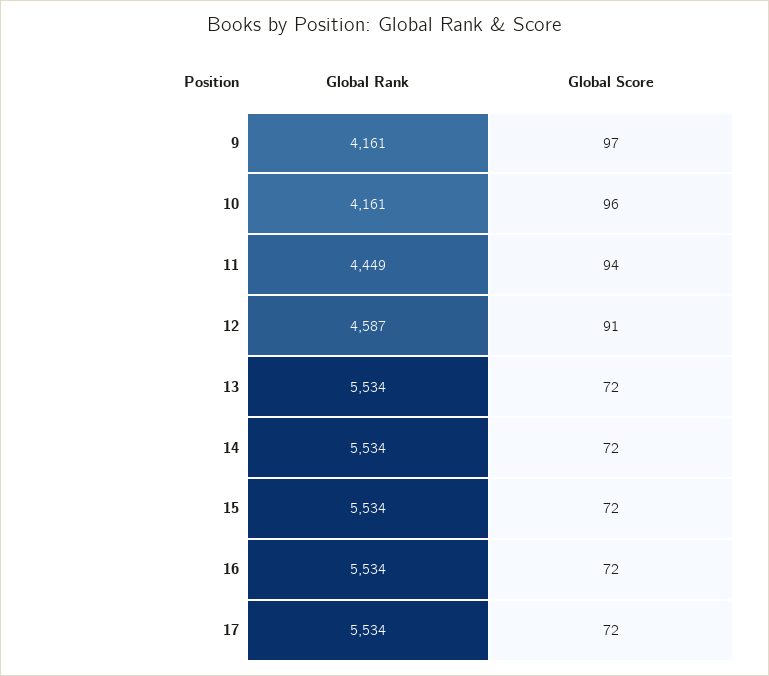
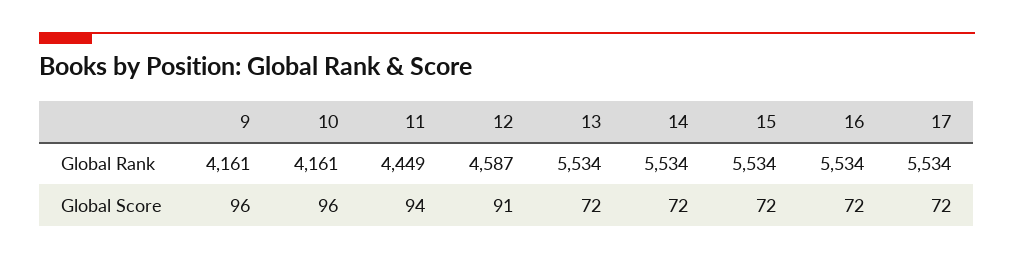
  {
    "Global Rank": {
      "9": 4161,
      "10": 4161,
      "11": 4449,
      "12": 4587,
      "13": 5534,
      "14": 5534,
      "15": 5534,
      "16": 5534,
      "17": 5534
    },
    "Global Score": {
-     "9": 97,
+     "9": 96,
      "10": 96,
      "11": 94,
      "12": 91,
      "13": 72,
      "14": 72,
      "15": 72,
      "16": 72,
      "17": 72
    }
  }

